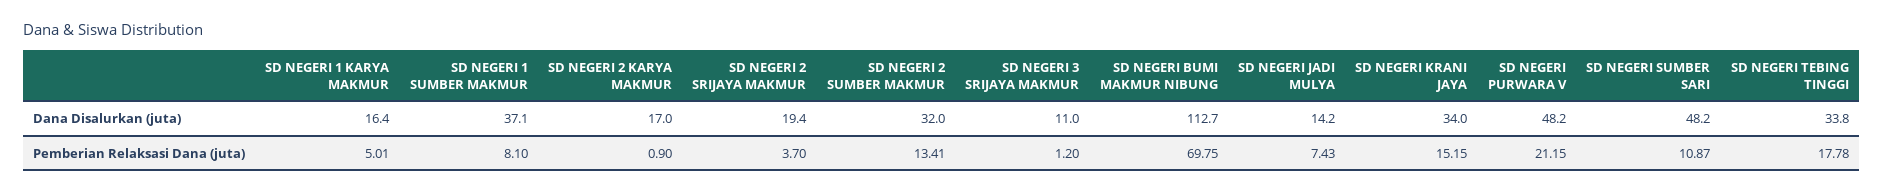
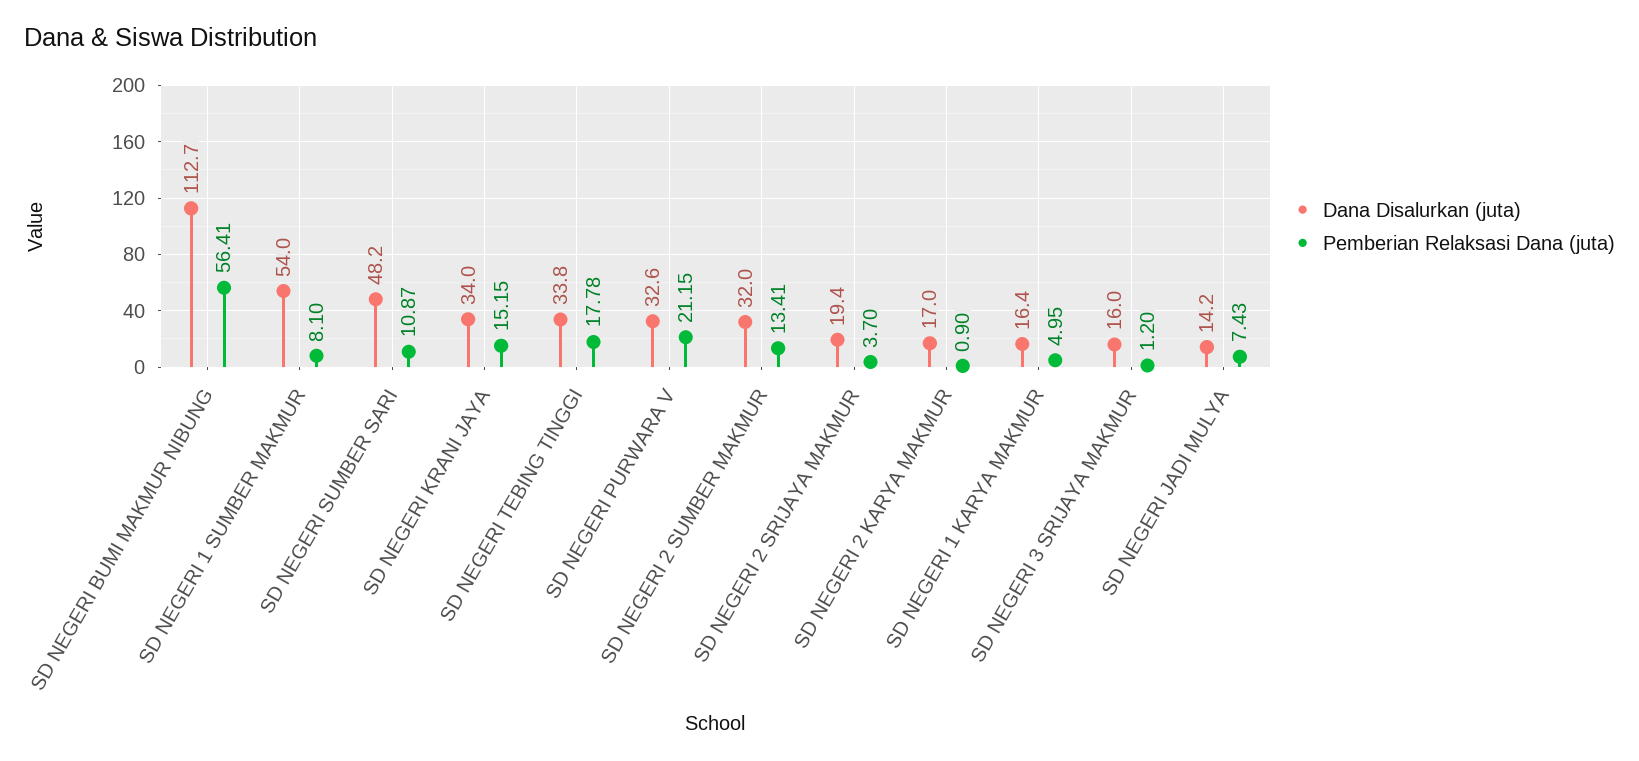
  {
    "Dana Disalurkan (juta)": {
      "SD NEGERI 1 KARYA MAKMUR": 16.4,
-     "SD NEGERI 1 SUMBER MAKMUR": 37.1,
+     "SD NEGERI 1 SUMBER MAKMUR": 54,
      "SD NEGERI 2 KARYA MAKMUR": 17,
      "SD NEGERI 2 SRIJAYA MAKMUR": 19.4,
      "SD NEGERI 2 SUMBER MAKMUR": 32,
-     "SD NEGERI 3 SRIJAYA MAKMUR": 11,
+     "SD NEGERI 3 SRIJAYA MAKMUR": 16,
      "SD NEGERI BUMI MAKMUR NIBUNG": 112.7,
      "SD NEGERI JADI MULYA": 14.2,
      "SD NEGERI KRANI JAYA": 34,
-     "SD NEGERI PURWARA V": 48.2,
+     "SD NEGERI PURWARA V": 32.6,
      "SD NEGERI SUMBER SARI": 48.2,
      "SD NEGERI TEBING TINGGI": 33.8
    },
    "Pemberian Relaksasi Dana (juta)": {
-     "SD NEGERI 1 KARYA MAKMUR": 5.01,
+     "SD NEGERI 1 KARYA MAKMUR": 4.95,
      "SD NEGERI 1 SUMBER MAKMUR": 8.1,
      "SD NEGERI 2 KARYA MAKMUR": 0.9,
      "SD NEGERI 2 SRIJAYA MAKMUR": 3.7,
      "SD NEGERI 2 SUMBER MAKMUR": 13.41,
      "SD NEGERI 3 SRIJAYA MAKMUR": 1.2,
-     "SD NEGERI BUMI MAKMUR NIBUNG": 69.75,
+     "SD NEGERI BUMI MAKMUR NIBUNG": 56.41,
      "SD NEGERI JADI MULYA": 7.43,
      "SD NEGERI KRANI JAYA": 15.15,
      "SD NEGERI PURWARA V": 21.15,
      "SD NEGERI SUMBER SARI": 10.87,
      "SD NEGERI TEBING TINGGI": 17.78
    }
  }

